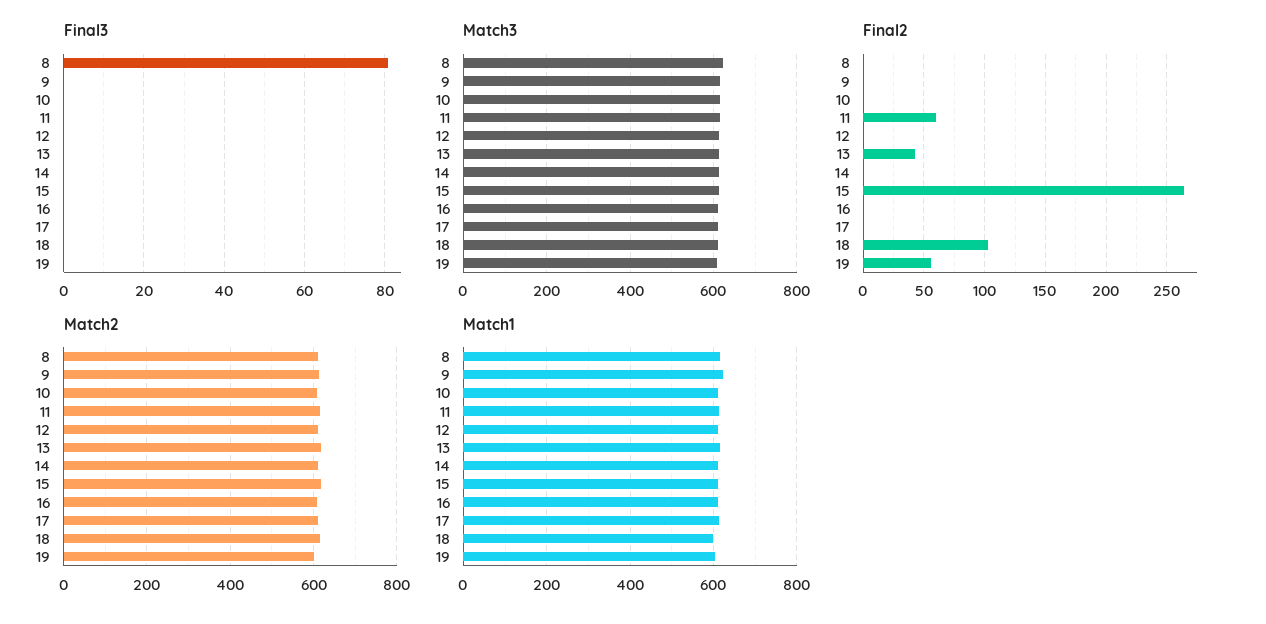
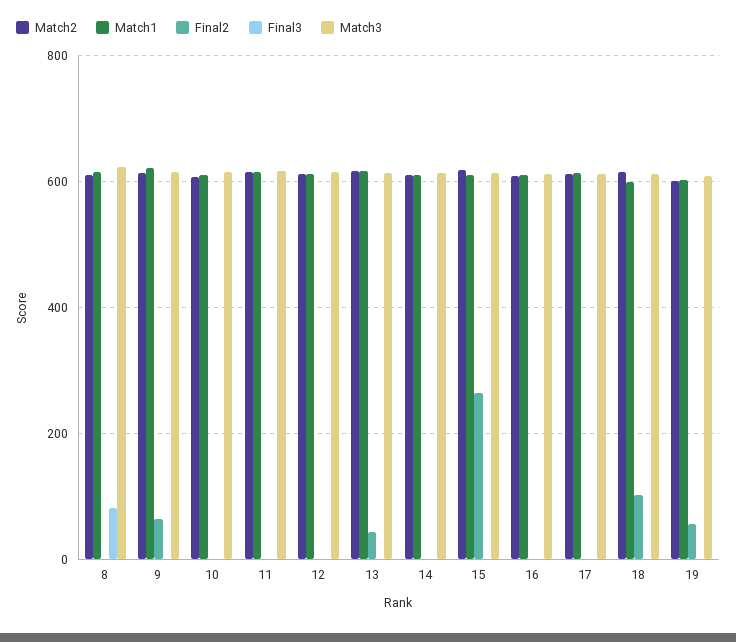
  {
    "Final3": {
      "8": 80,
      "9": 0,
      "10": 0,
      "11": 0,
      "12": 0,
      "13": 0,
      "14": 0,
      "15": 0,
      "16": 0,
      "17": 0,
      "18": 0,
      "19": 0
    },
    "Match3": {
      "8": 620,
      "9": 620,
      "10": 620,
      "11": 620,
      "12": 620,
      "13": 620,
      "14": 620,
      "15": 620,
      "16": 620,
      "17": 620,
      "18": 620,
      "19": 600
    },
    "Final2": {
      "8": 0,
-     "9": 0,
+     "9": 60,
      "10": 0,
-     "11": 60,
+     "11": 0,
      "12": 0,
      "13": 45,
      "14": 0,
      "15": 265,
      "16": 0,
      "17": 0,
      "18": 105,
      "19": 55
    },
    "Match2": {
      "8": 600,
      "9": 620,
      "10": 600,
      "11": 620,
      "12": 620,
      "13": 620,
      "14": 600,
      "15": 620,
      "16": 600,
      "17": 620,
      "18": 620,
      "19": 600
    },
    "Match1": {
      "8": 620,
      "9": 620,
      "10": 620,
      "11": 620,
      "12": 620,
      "13": 620,
      "14": 620,
      "15": 620,
      "16": 600,
      "17": 620,
      "18": 600,
      "19": 600
    }
  }

